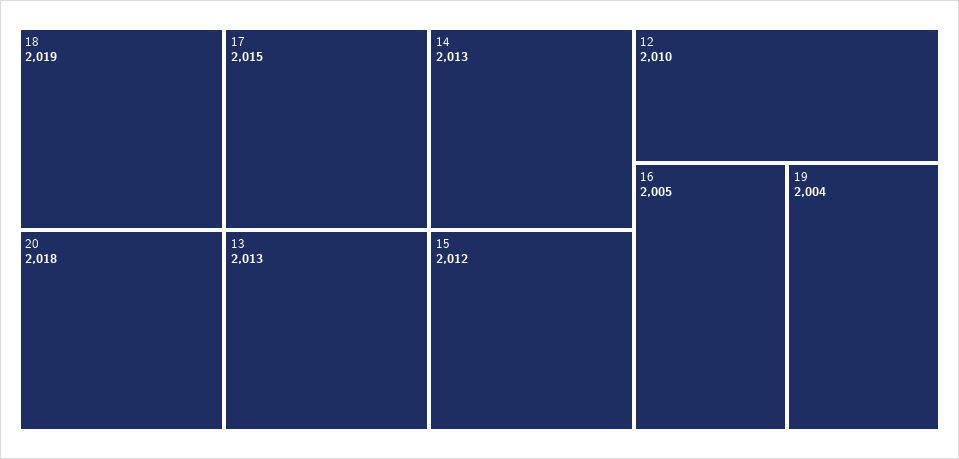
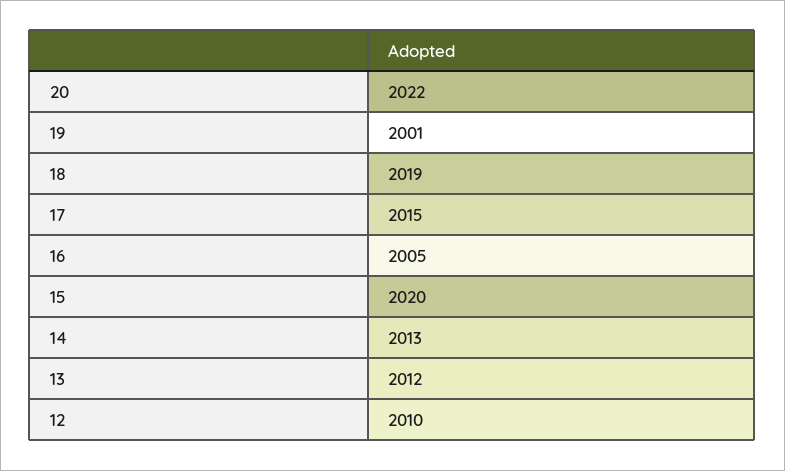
  {
    "18": 2019,
-   "20": 2018,
+   "20": 2022,
    "17": 2015,
-   "13": 2013,
+   "13": 2012,
    "14": 2013,
-   "15": 2012,
+   "15": 2020,
    "12": 2010,
    "16": 2005,
-   "19": 2004
+   "19": 2001
  }

